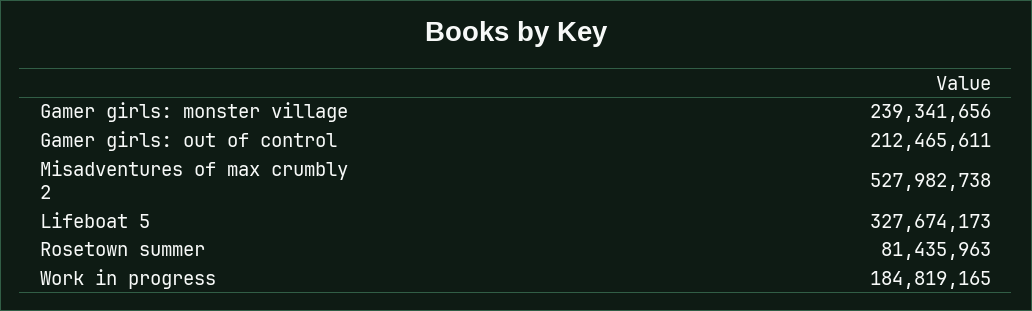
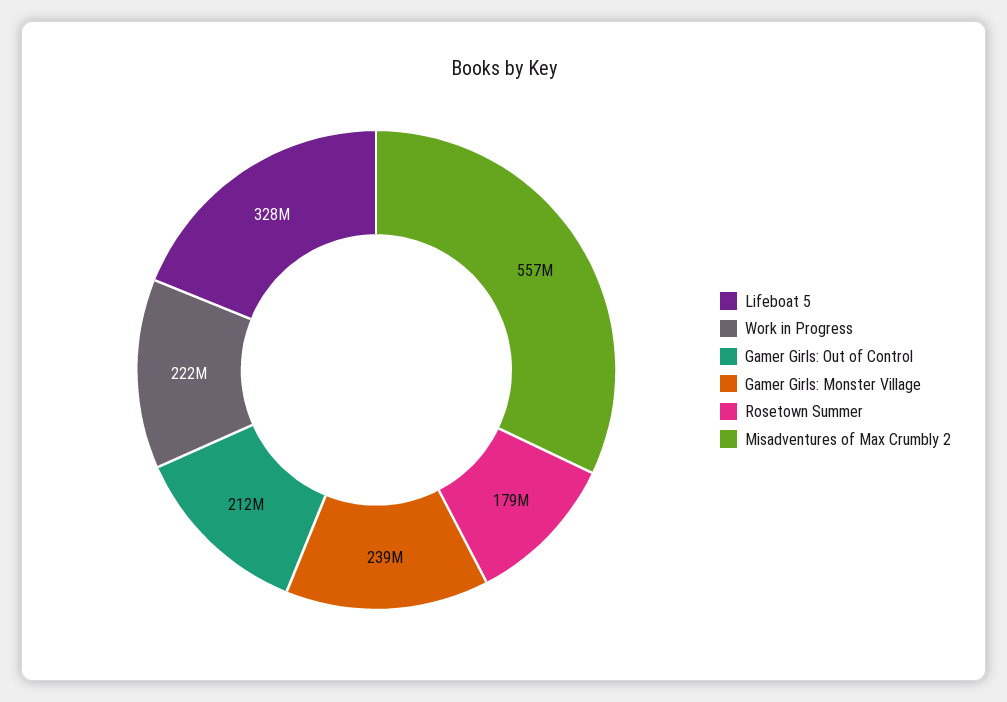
  {
    "Gamer girls: monster village": 239341656,
    "Gamer girls: out of control": 212465611,
-   "Misadventures of max crumbly 2": 527982738,
+   "Misadventures of max crumbly 2": 557000000,
    "Lifeboat 5": 327674173,
-   "Rosetown summer": 81435963,
+   "Rosetown summer": 179000000,
-   "Work in progress": 184819165
+   "Work in progress": 222000000
  }

